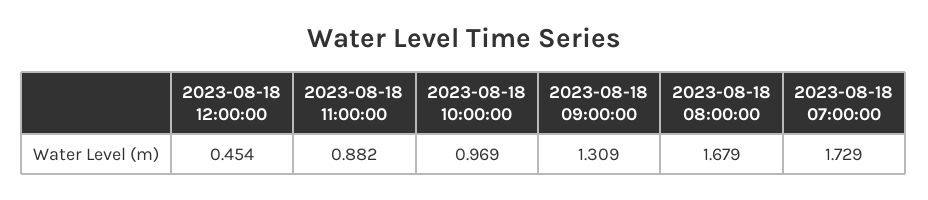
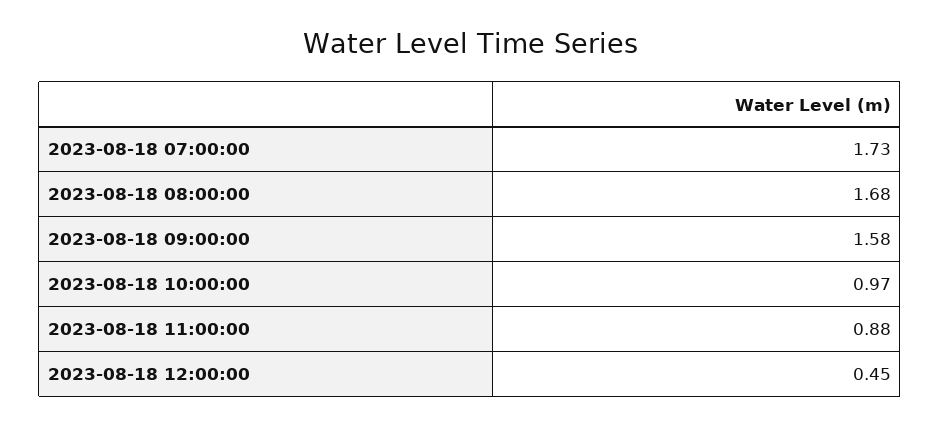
  {
    "2023-08-18 12:00:00": 0.454,
    "2023-08-18 11:00:00": 0.882,
    "2023-08-18 10:00:00": 0.969,
-   "2023-08-18 09:00:00": 1.309,
+   "2023-08-18 09:00:00": 1.58,
    "2023-08-18 08:00:00": 1.679,
    "2023-08-18 07:00:00": 1.729
  }

